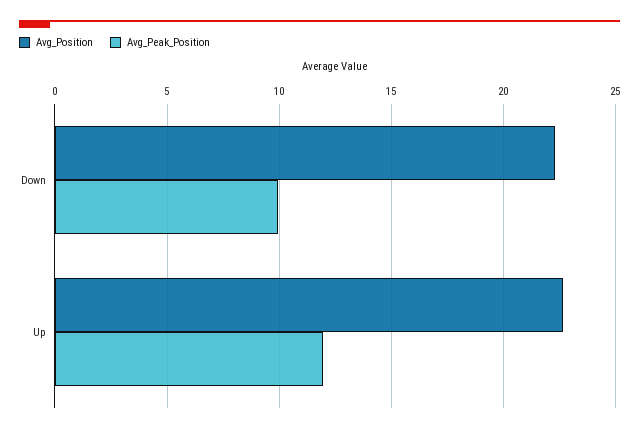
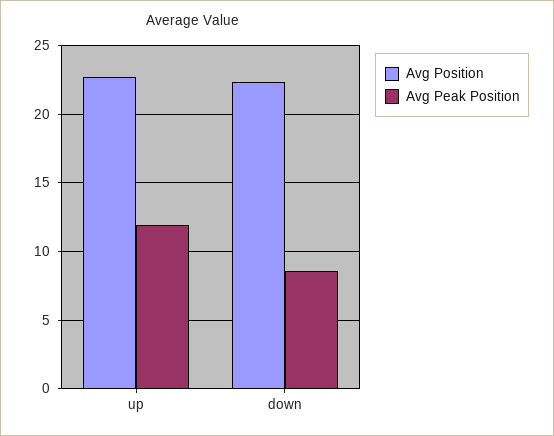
  {
    "Avg_Position": {
      "Down": 22.5,
      "Up": 22.5
    },
    "Avg_Peak_Position": {
-     "Down": 10,
+     "Down": 8.5,
      "Up": 12
    }
  }

